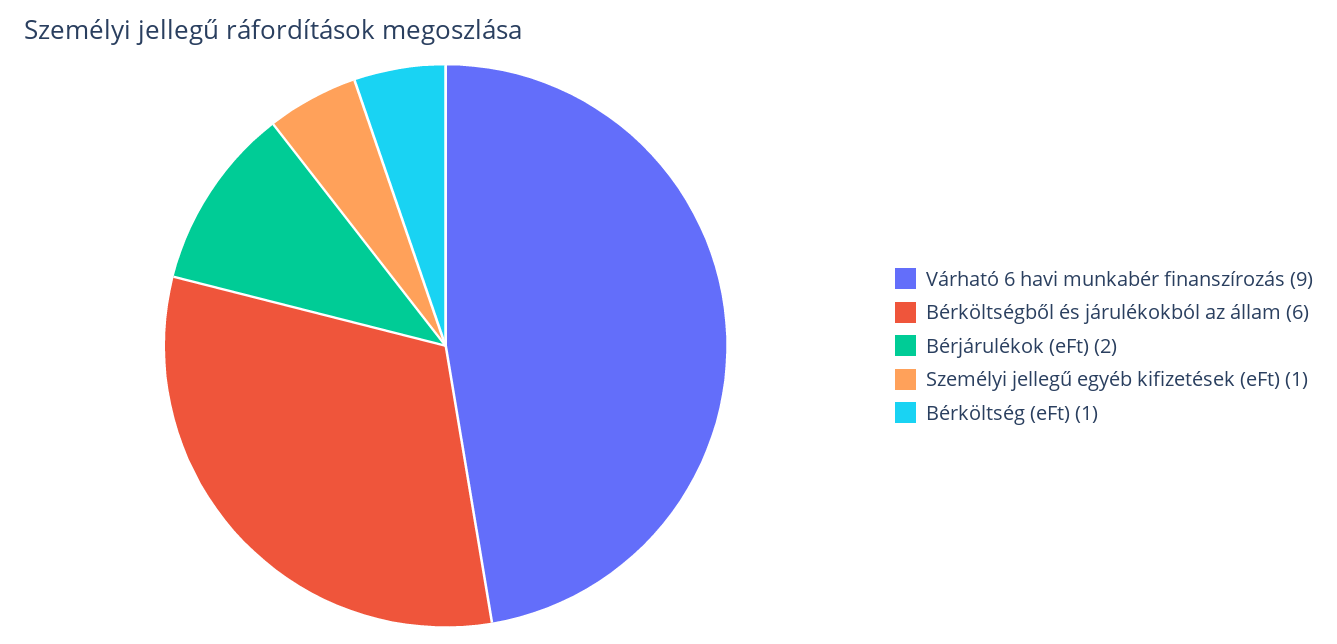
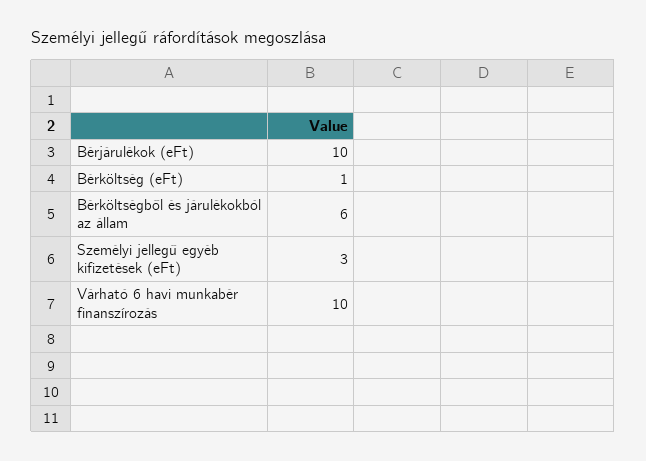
  {
-   "Várható 6 havi munkabér finanszírozás": 9,
+   "Várható 6 havi munkabér finanszírozás": 10,
    "Bérköltségből és járulékokból az állam": 6,
-   "Bérjárulékok (eFt)": 2,
+   "Bérjárulékok (eFt)": 10,
-   "Személyi jellegű egyéb kifizetések (eFt)": 1,
+   "Személyi jellegű egyéb kifizetések (eFt)": 3,
    "Bérköltség (eFt)": 1
  }

